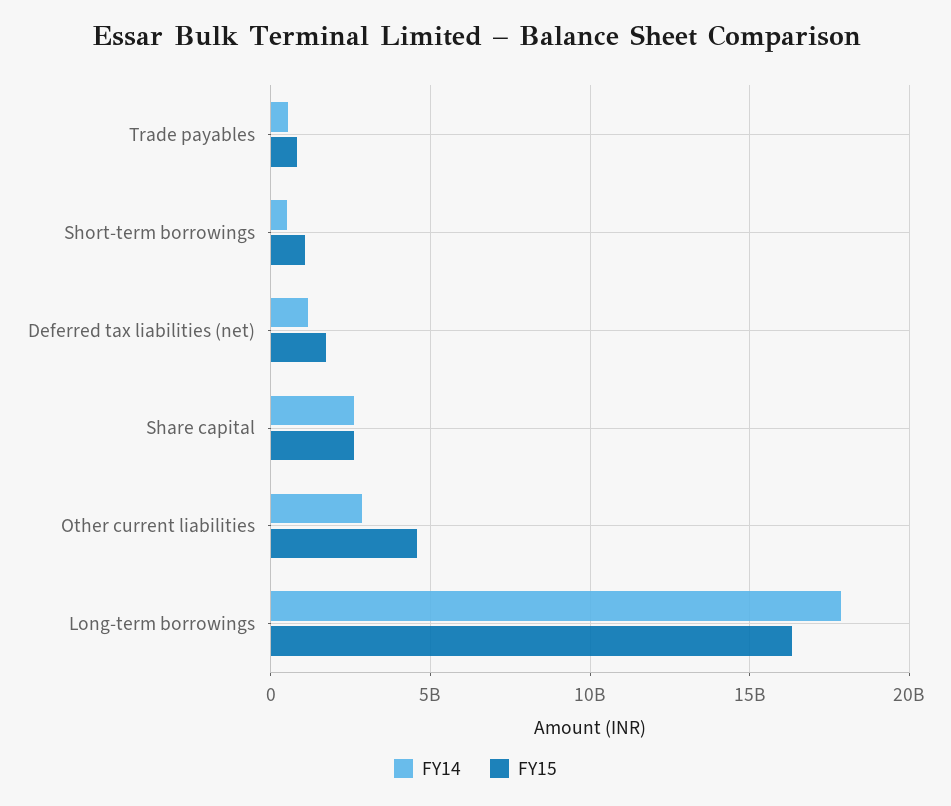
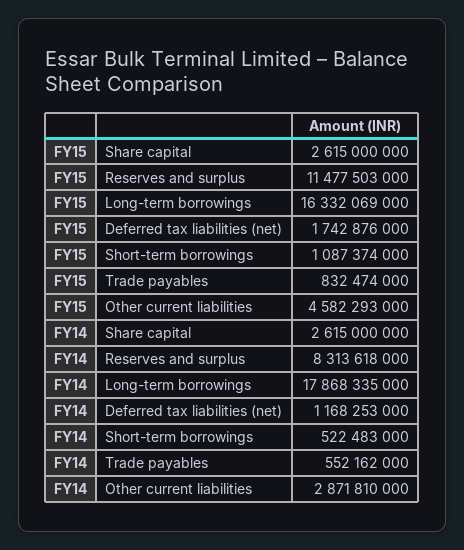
  {
    "FY14": {
      "Trade payables": 552162000,
      "Short-term borrowings": 522483000,
      "Deferred tax liabilities (net)": 1168253000,
      "Share capital": 2615000000,
      "Other current liabilities": 2871810000,
-     "Long-term borrowings": 17868335000
+     "Long-term borrowings": 17868335000,
+     "Reserves and surplus": 8313618000
    },
    "FY15": {
      "Trade payables": 832474000,
      "Short-term borrowings": 1087374000,
      "Deferred tax liabilities (net)": 1742876000,
      "Share capital": 2615000000,
      "Other current liabilities": 4582293000,
-     "Long-term borrowings": 16332069000
+     "Long-term borrowings": 16332069000,
+     "Reserves and surplus": 11477503000
    }
  }

